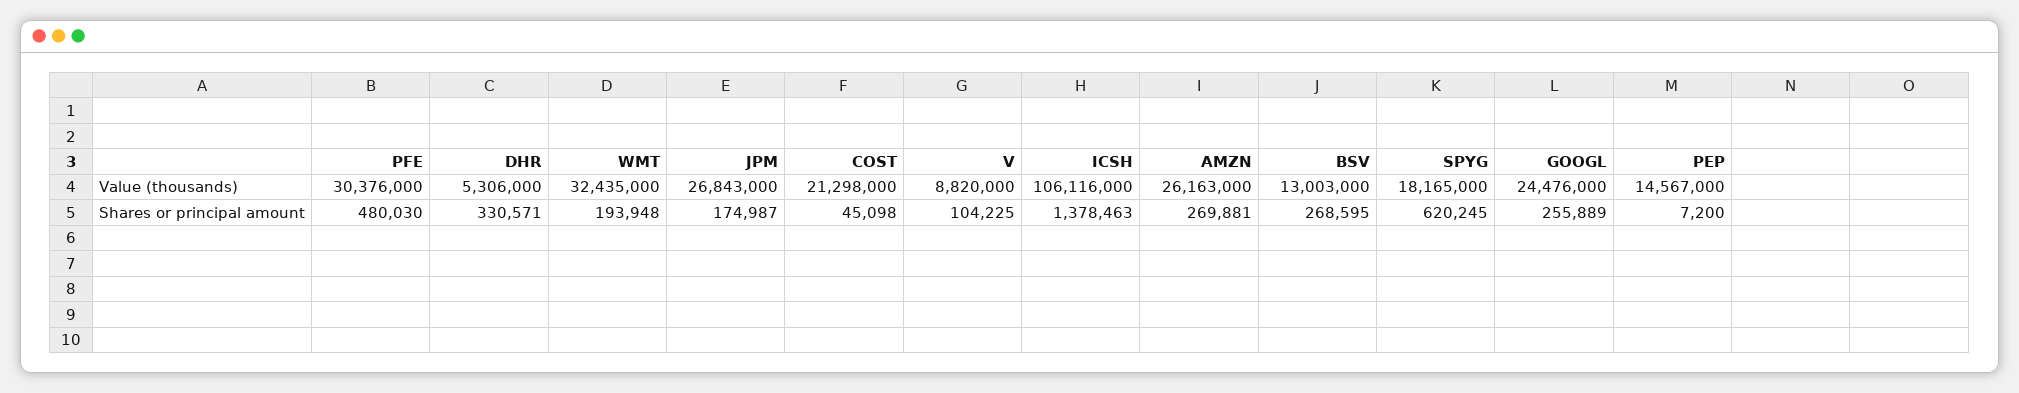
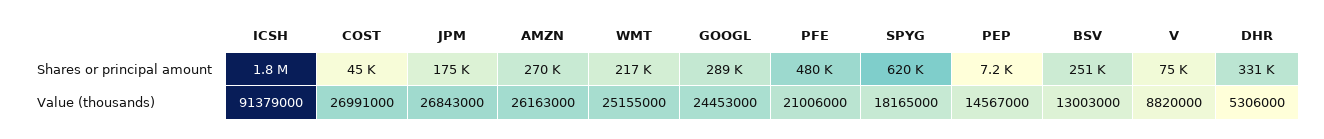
  {
    "PFE": {
-     "Value (thousands)": 30376000,
+     "Value (thousands)": 21006000,
      "Shares or principal amount": 480030
    },
    "DHR": {
      "Value (thousands)": 5306000,
      "Shares or principal amount": 330571
    },
    "WMT": {
-     "Value (thousands)": 32435000,
+     "Value (thousands)": 25155000,
-     "Shares or principal amount": 193948
+     "Shares or principal amount": 217000
    },
    "JPM": {
      "Value (thousands)": 26843000,
      "Shares or principal amount": 174987
    },
    "COST": {
-     "Value (thousands)": 21298000,
+     "Value (thousands)": 26991000,
      "Shares or principal amount": 45098
    },
    "V": {
      "Value (thousands)": 8820000,
-     "Shares or principal amount": 104225
+     "Shares or principal amount": 75000
    },
    "ICSH": {
-     "Value (thousands)": 106116000,
+     "Value (thousands)": 91379000,
-     "Shares or principal amount": 1378463
+     "Shares or principal amount": 1800000
    },
    "AMZN": {
      "Value (thousands)": 26163000,
      "Shares or principal amount": 269881
    },
    "BSV": {
      "Value (thousands)": 13003000,
-     "Shares or principal amount": 268595
+     "Shares or principal amount": 251000
    },
    "SPYG": {
      "Value (thousands)": 18165000,
      "Shares or principal amount": 620245
    },
    "GOOGL": {
-     "Value (thousands)": 24476000,
+     "Value (thousands)": 24453000,
-     "Shares or principal amount": 255889
+     "Shares or principal amount": 289000
    },
    "PEP": {
      "Value (thousands)": 14567000,
      "Shares or principal amount": 7200
    }
  }

